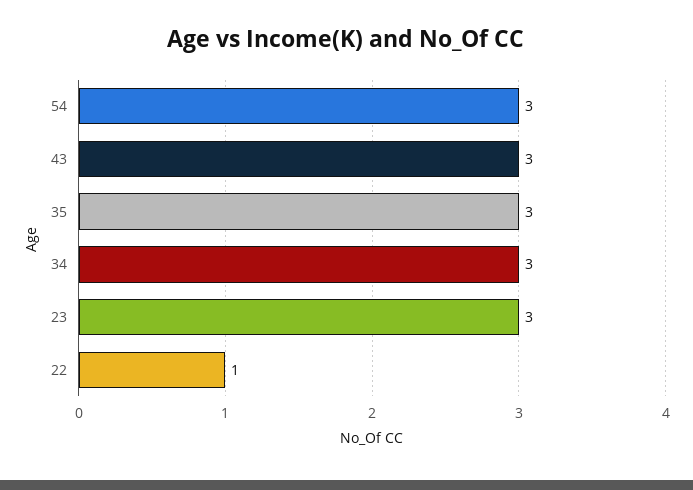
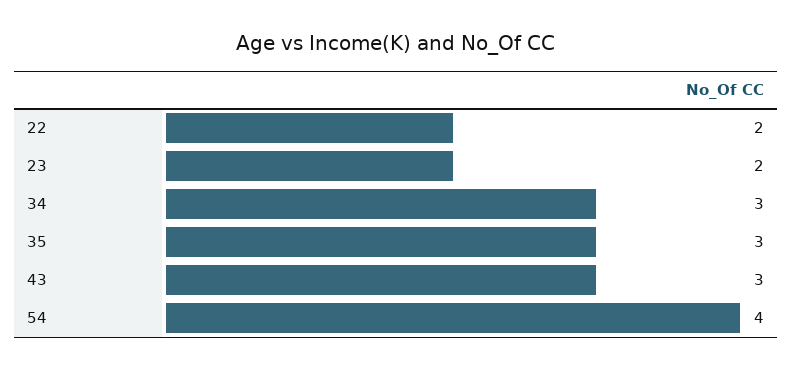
  {
-   "54": 3,
+   "54": 4,
    "43": 3,
    "35": 3,
    "34": 3,
-   "23": 3,
+   "23": 2,
-   "22": 1
+   "22": 2
  }

